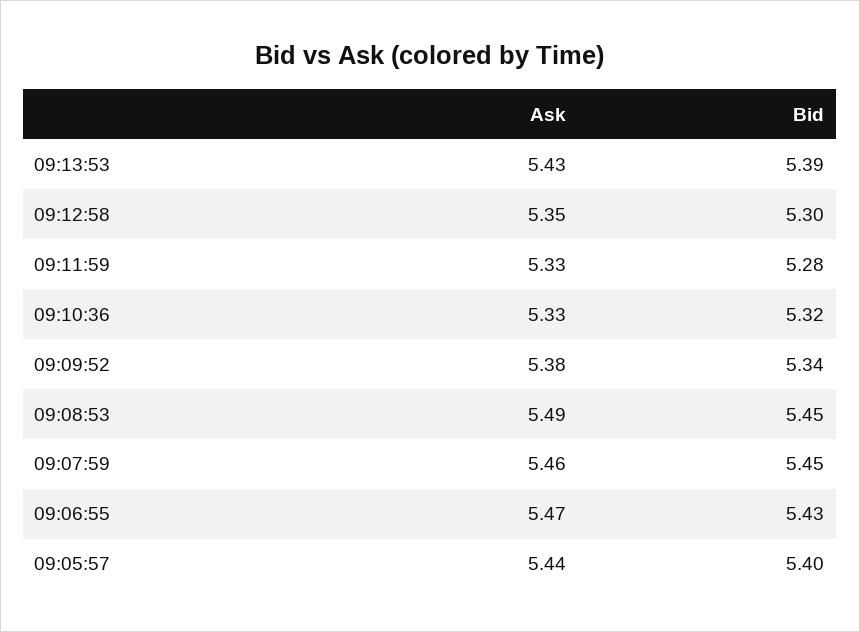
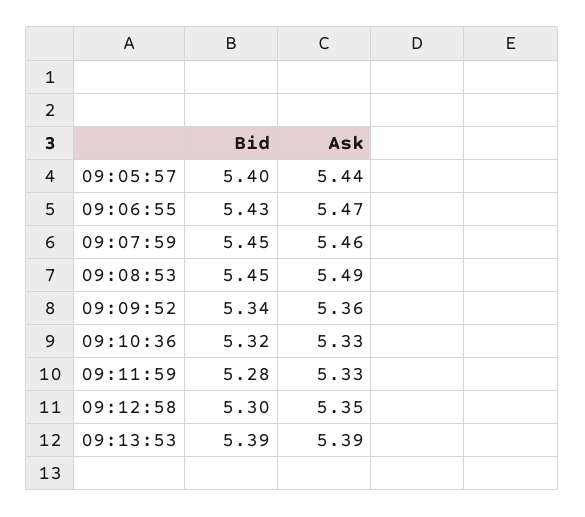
  {
    "Ask": {
-     "09:13:53": 5.43,
+     "09:13:53": 5.39,
      "09:12:58": 5.35,
      "09:11:59": 5.33,
      "09:10:36": 5.33,
-     "09:09:52": 5.38,
+     "09:09:52": 5.36,
      "09:08:53": 5.49,
      "09:07:59": 5.46,
      "09:06:55": 5.47,
      "09:05:57": 5.44
    },
    "Bid": {
      "09:13:53": 5.39,
      "09:12:58": 5.3,
      "09:11:59": 5.28,
      "09:10:36": 5.32,
      "09:09:52": 5.34,
      "09:08:53": 5.45,
      "09:07:59": 5.45,
      "09:06:55": 5.43,
      "09:05:57": 5.4
    }
  }

